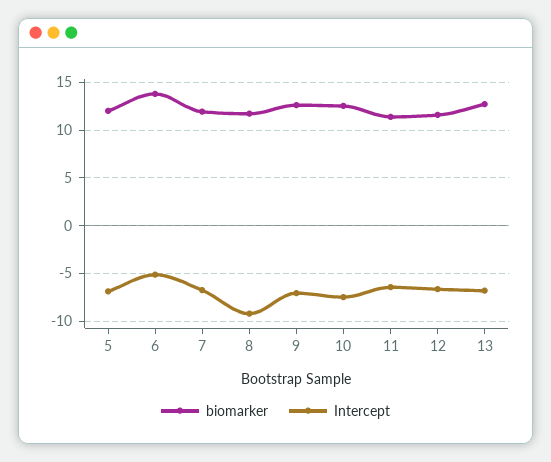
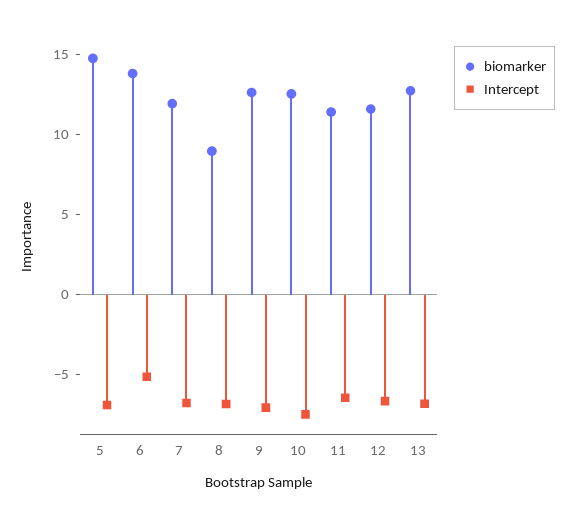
  {
    "biomarker": {
-     "5": 12,
+     "5": 15,
      "6": 14,
      "7": 12,
-     "8": 12,
+     "8": 9,
      "9": 13,
      "10": 13,
      "11": 11,
      "12": 12,
      "13": 13
    },
    "Intercept": {
      "5": -7,
      "6": -5,
      "7": -7,
-     "8": -9,
+     "8": -7,
      "9": -7,
      "10": -7,
      "11": -6,
      "12": -7,
      "13": -7
    }
  }

